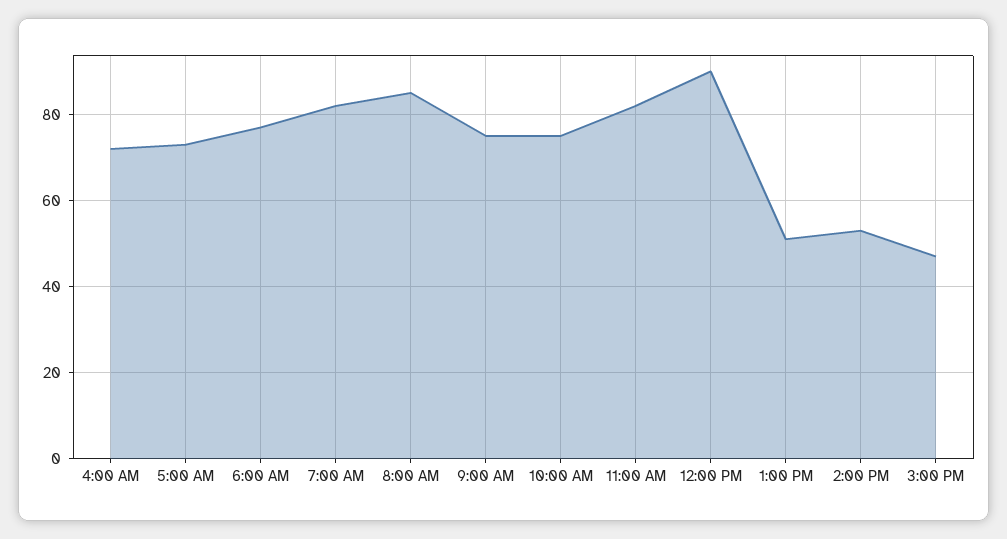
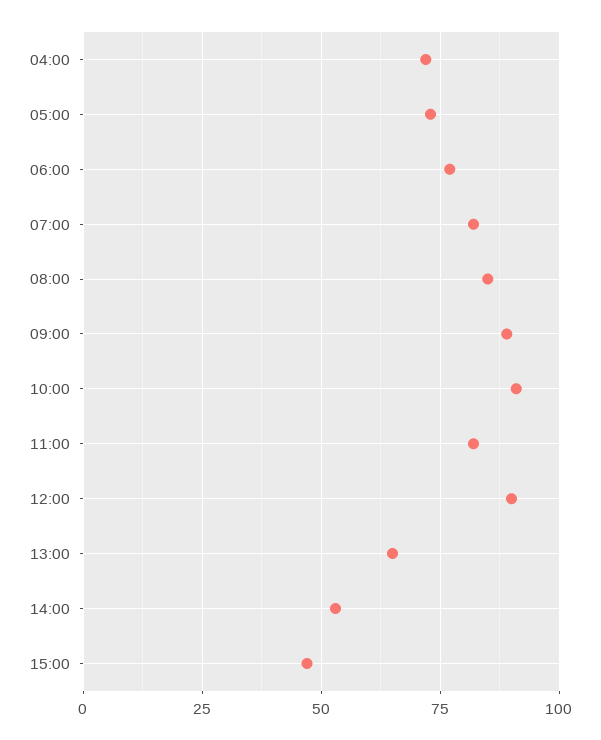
  {
    "4:00 AM": 70,
    "5:00 AM": 75,
    "6:00 AM": 75,
    "7:00 AM": 80,
    "8:00 AM": 85,
-   "9:00 AM": 75,
+   "9:00 AM": 90,
-   "10:00 AM": 75,
+   "10:00 AM": 90,
    "11:00 AM": 80,
    "12:00 PM": 90,
-   "1:00 PM": 50,
+   "1:00 PM": 65,
    "2:00 PM": 55,
    "3:00 PM": 45
  }

